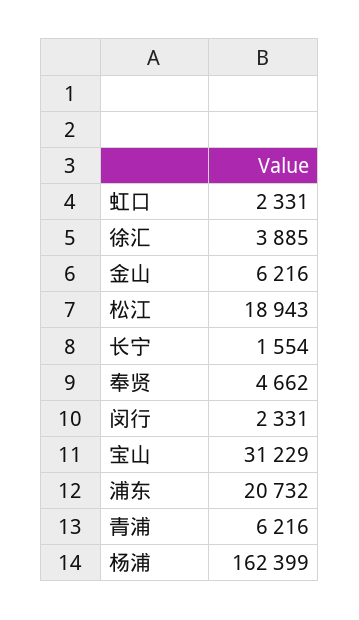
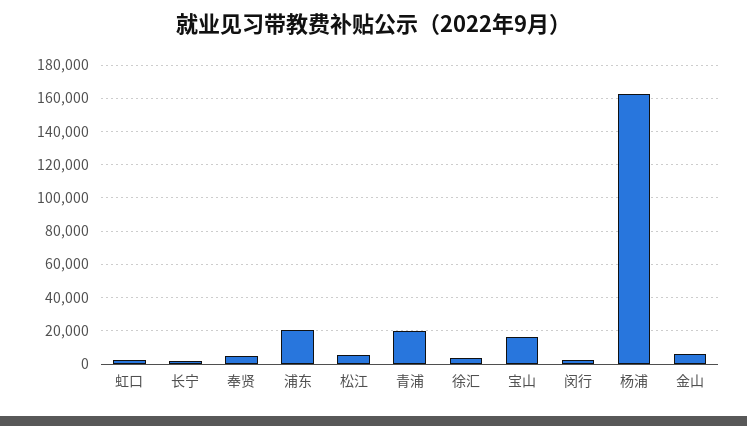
  {
    "虹口": 2331,
    "徐汇": 3885,
    "金山": 6216,
-   "松江": 18943,
+   "松江": 5000,
    "长宁": 1554,
    "奉贤": 4662,
    "闵行": 2331,
-   "宝山": 31229,
+   "宝山": 15000,
    "浦东": 20732,
-   "青浦": 6216,
+   "青浦": 20000,
    "杨浦": 162399
  }

